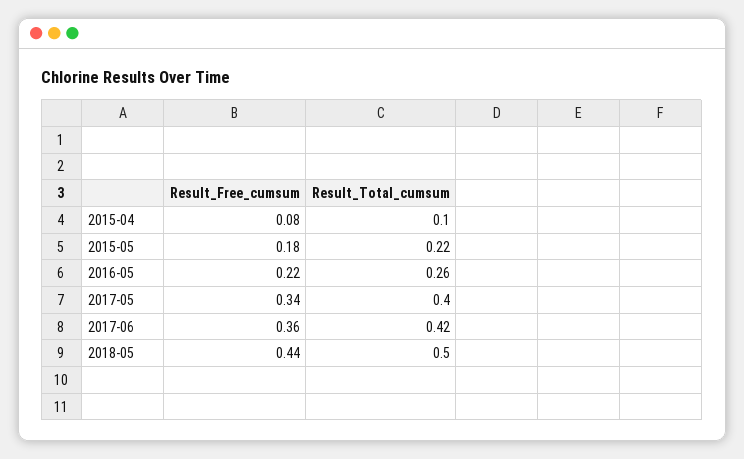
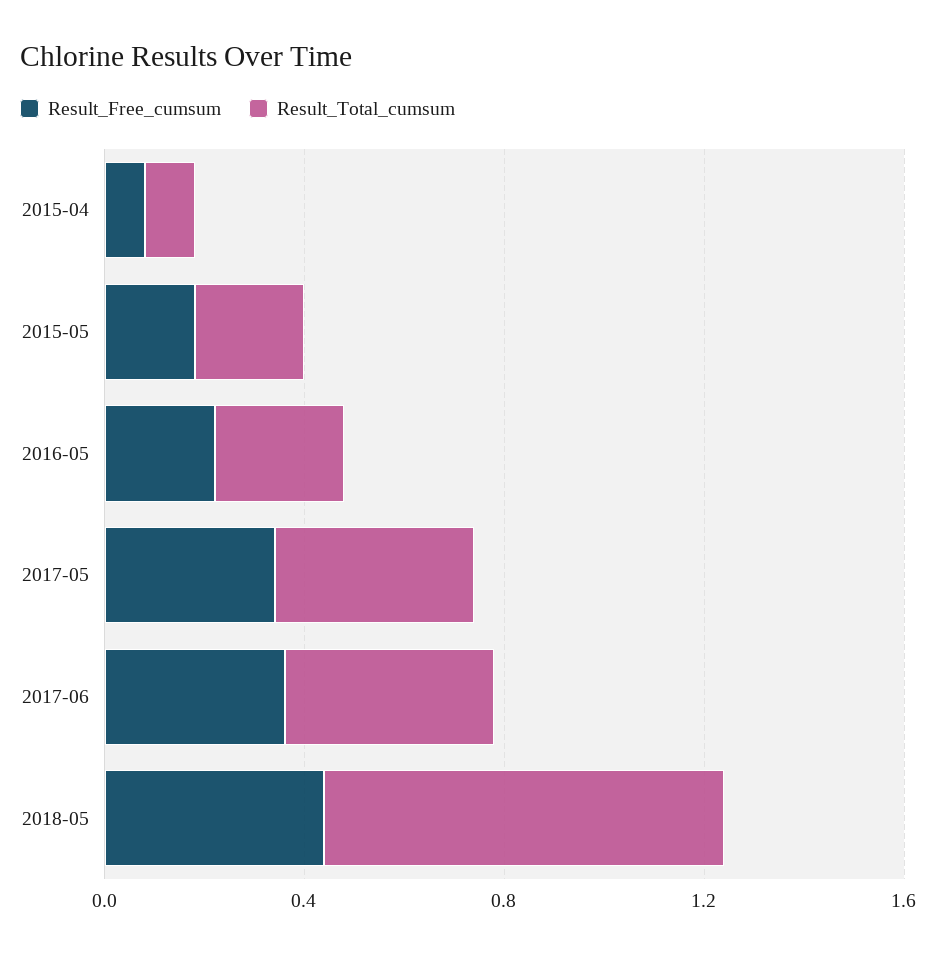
  {
    "Result_Free_cumsum": {
      "2015-04": 0.08,
      "2015-05": 0.18,
      "2016-05": 0.22,
      "2017-05": 0.34,
      "2017-06": 0.36,
      "2018-05": 0.44
    },
    "Result_Total_cumsum": {
      "2015-04": 0.1,
      "2015-05": 0.22,
      "2016-05": 0.26,
      "2017-05": 0.4,
      "2017-06": 0.42,
-     "2018-05": 0.5
+     "2018-05": 0.8
    }
  }

